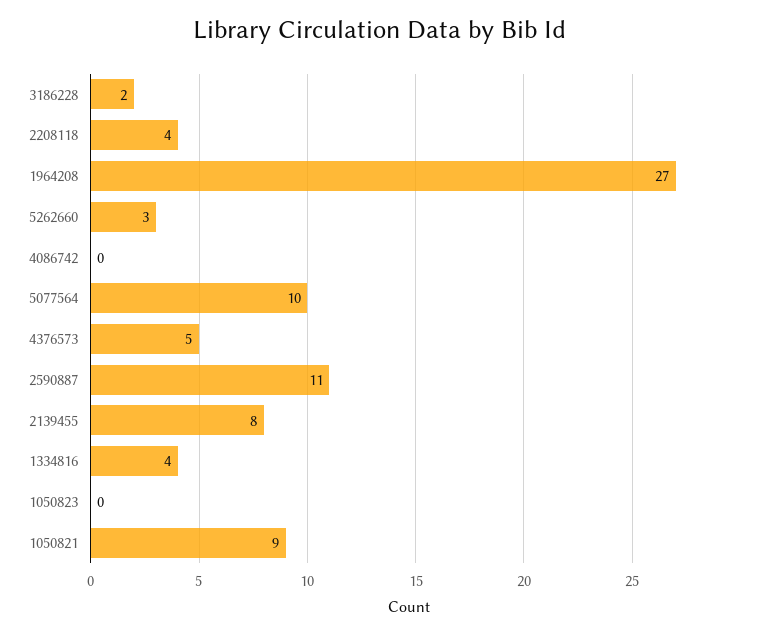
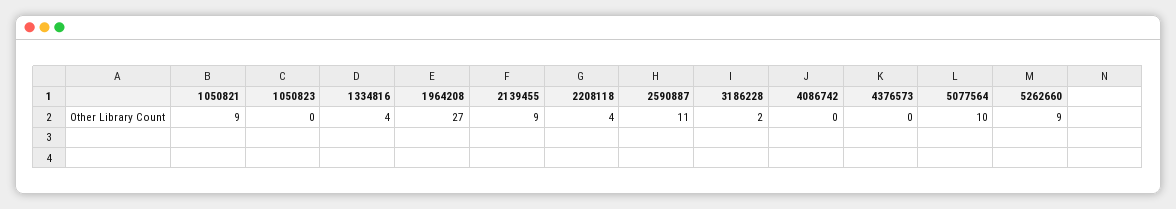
  {
    "3186228": 2,
    "2208118": 4,
    "1964208": 27,
-   "5262660": 3,
+   "5262660": 9,
    "4086742": 0,
    "5077564": 10,
-   "4376573": 5,
+   "4376573": 0,
    "2590887": 11,
-   "2139455": 8,
+   "2139455": 9,
    "1334816": 4,
    "1050823": 0,
    "1050821": 9
  }

